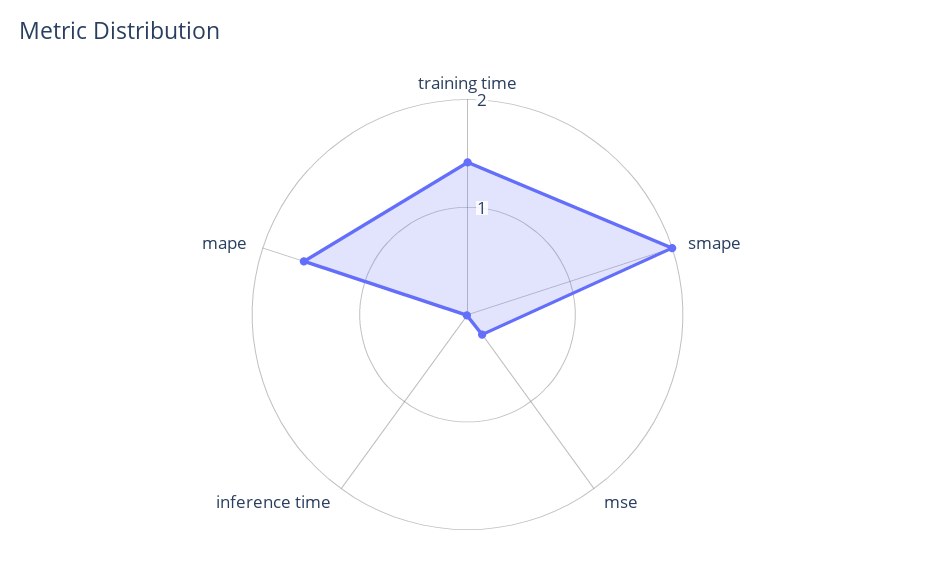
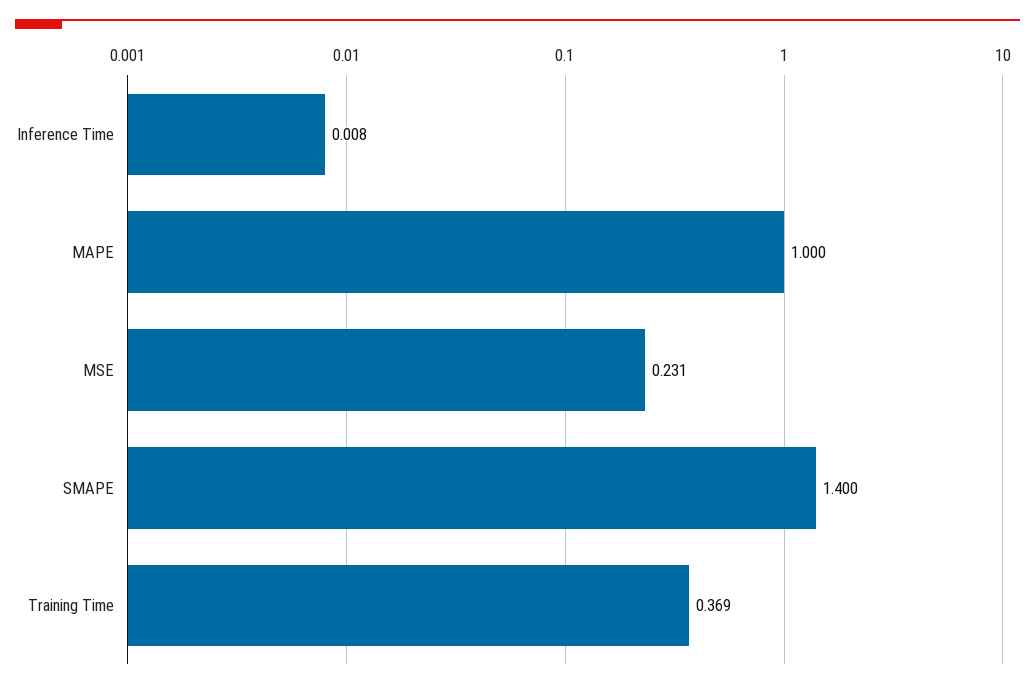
  {
-   "training time": 1.4,
+   "training time": 0.369,
-   "smape": 2,
+   "smape": 1.4,
    "mse": 0.231,
    "inference time": 0.008,
-   "mape": 1.6
+   "mape": 1
  }

